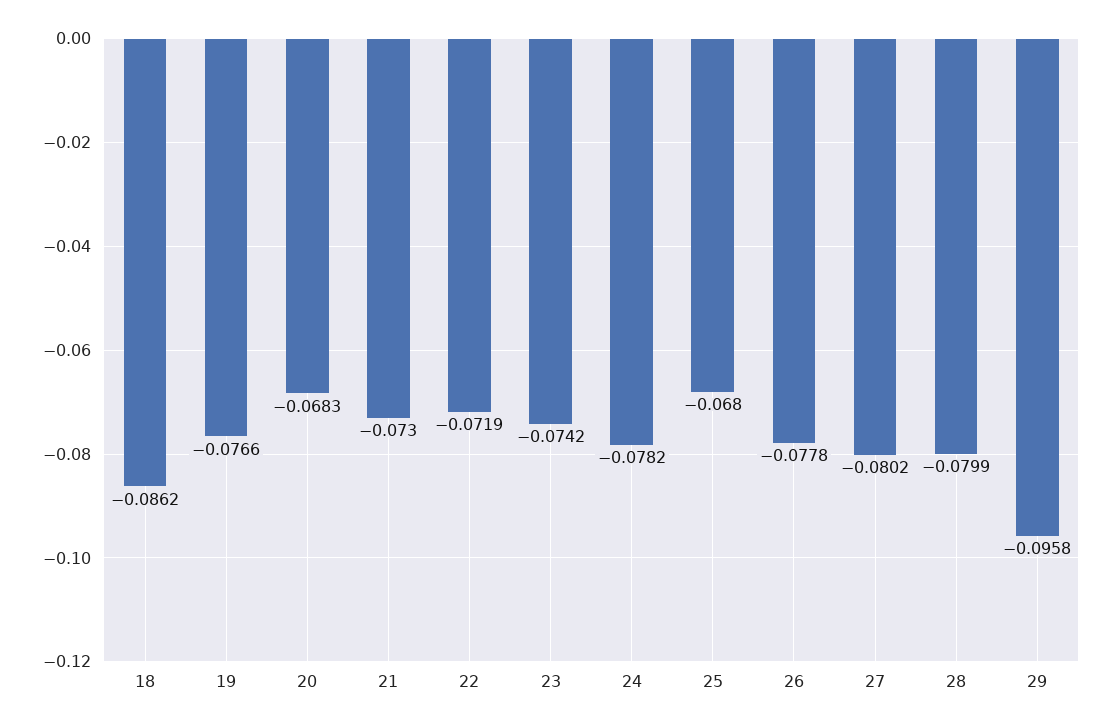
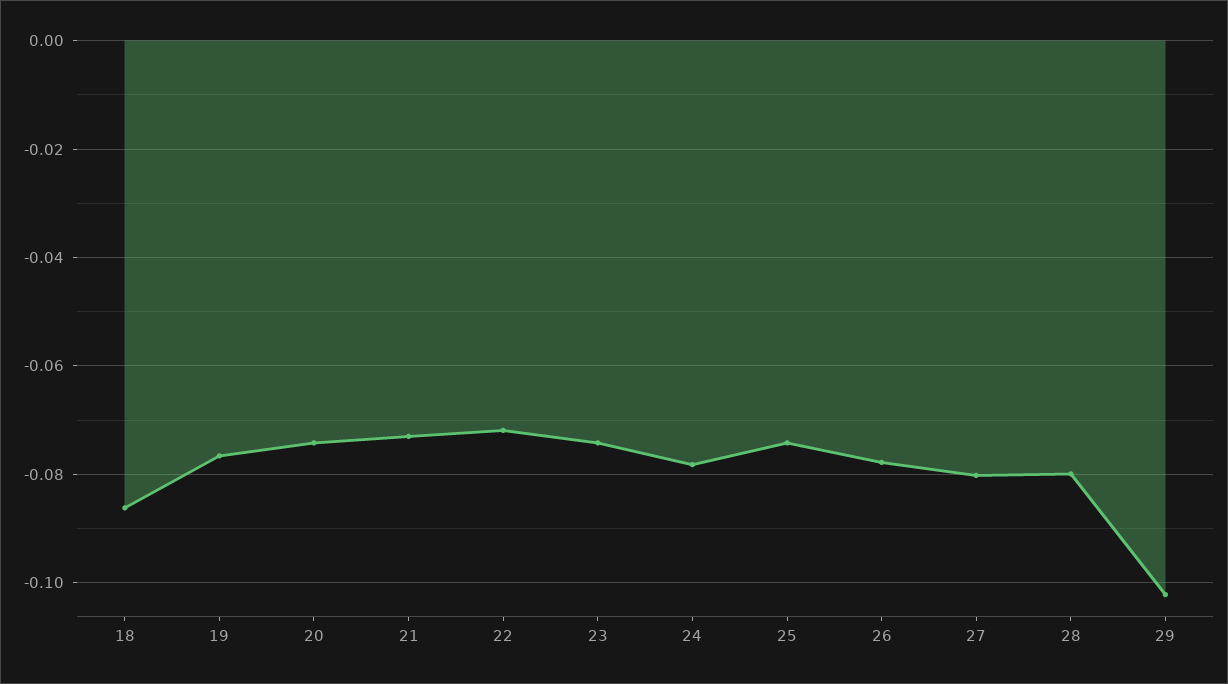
  {
    "18": -0.0862,
    "19": -0.0766,
-   "20": -0.0683,
+   "20": -0.074,
    "21": -0.073,
    "22": -0.0719,
    "23": -0.0742,
    "24": -0.0782,
-   "25": -0.068,
+   "25": -0.074,
    "26": -0.0778,
    "27": -0.0802,
    "28": -0.0799,
-   "29": -0.0958
+   "29": -0.102
  }

